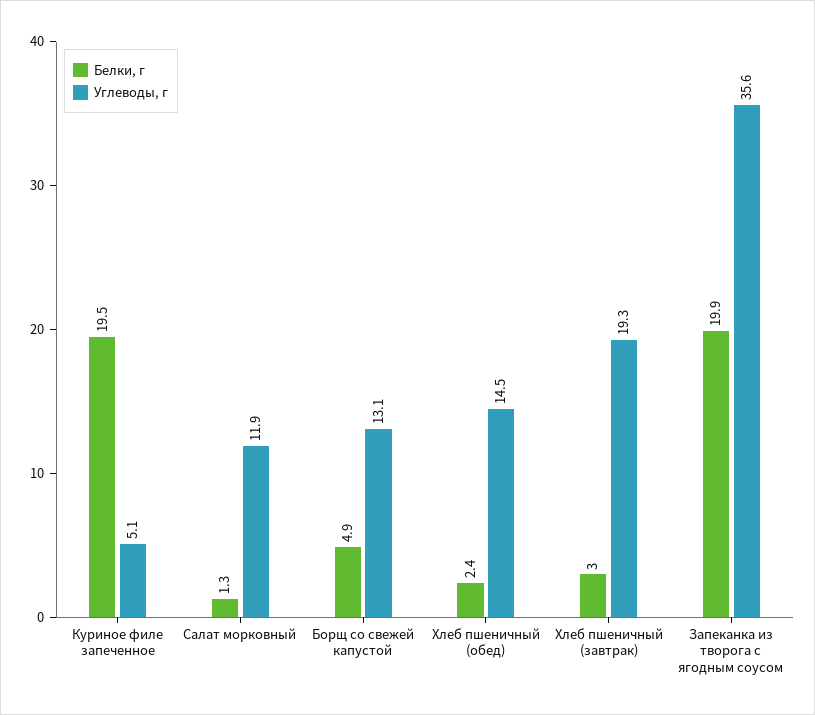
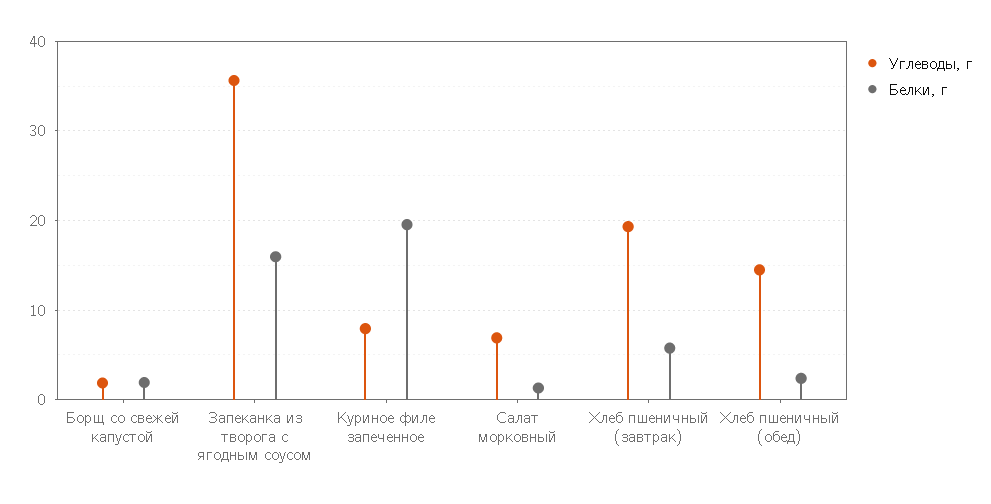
  {
    "Белки, г": {
      "Куриное филе запеченное": 19.5,
      "Салат морковный": 1.3,
-     "Борщ со свежей капустой": 4.9,
+     "Борщ со свежей капустой": 2,
      "Хлеб пшеничный (обед)": 2.4,
-     "Хлеб пшеничный (завтрак)": 3,
+     "Хлеб пшеничный (завтрак)": 6,
-     "Запеканка из творога с ягодным соусом": 19.9
+     "Запеканка из творога с ягодным соусом": 16
    },
    "Углеводы, г": {
-     "Куриное филе запеченное": 5.1,
+     "Куриное филе запеченное": 8,
-     "Салат морковный": 11.9,
+     "Салат морковный": 7,
-     "Борщ со свежей капустой": 13.1,
+     "Борщ со свежей капустой": 2,
      "Хлеб пшеничный (обед)": 14.5,
      "Хлеб пшеничный (завтрак)": 19.3,
      "Запеканка из творога с ягодным соусом": 35.6
    }
  }

